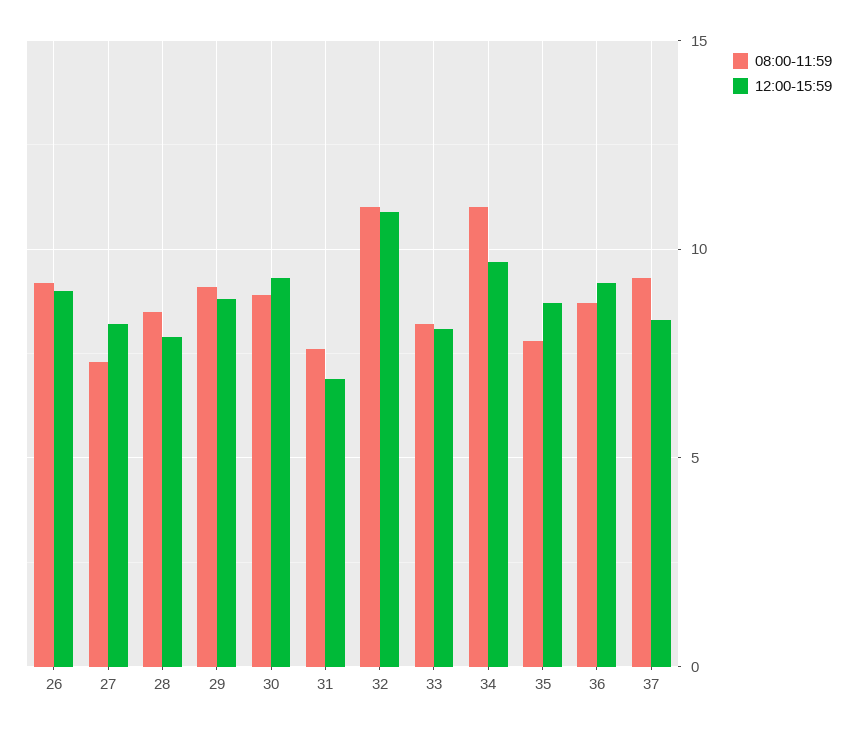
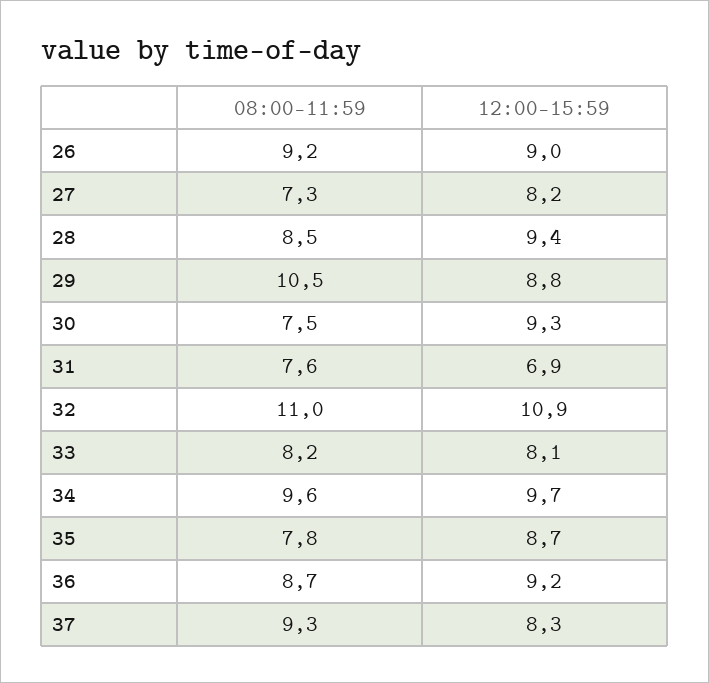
  {
    "08:00-11:59": {
      "26": 9.2,
      "27": 7.3,
      "28": 8.5,
-     "29": 9,
+     "29": 10.5,
-     "30": 9,
+     "30": 7.5,
      "31": 7.6,
      "32": 11,
      "33": 8.2,
-     "34": 11,
+     "34": 9.6,
      "35": 7.8,
      "36": 8.7,
      "37": 9.3
    },
    "12:00-15:59": {
      "26": 9,
      "27": 8.2,
-     "28": 8,
+     "28": 9.4,
      "29": 8.8,
      "30": 9.3,
      "31": 6.9,
      "32": 10.9,
      "33": 8.1,
      "34": 9.7,
      "35": 8.7,
      "36": 9.2,
      "37": 8.3
    }
  }

